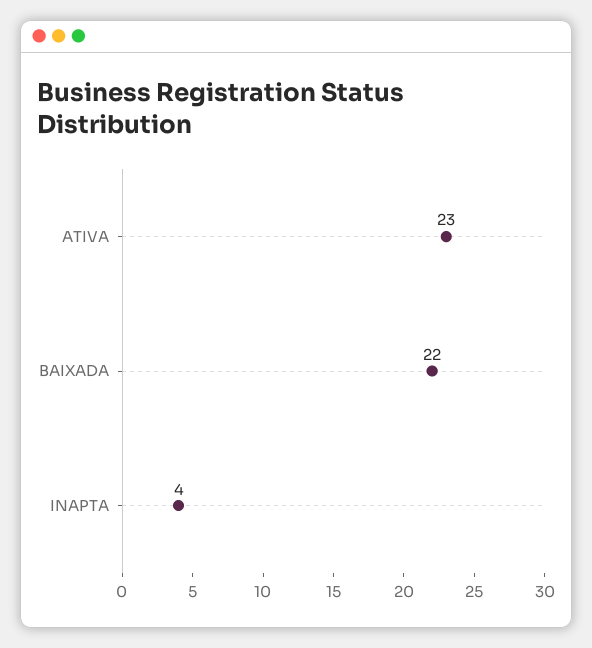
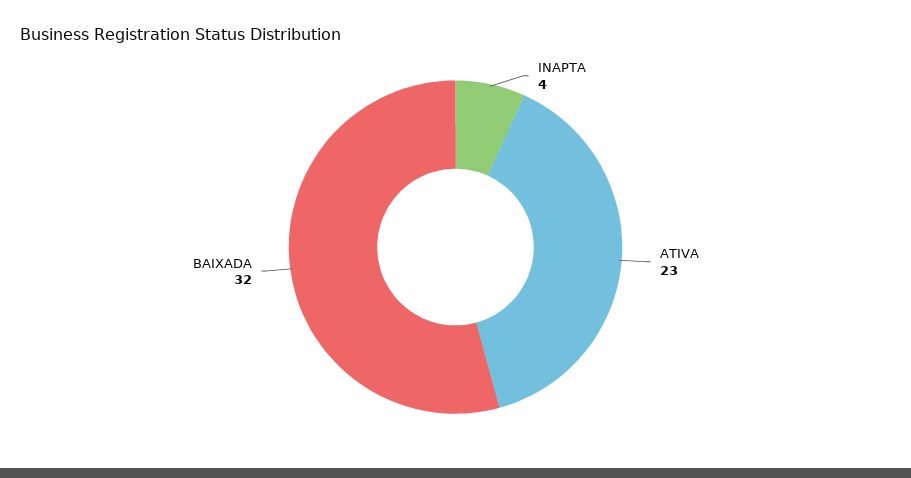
  {
    "ATIVA": 23,
-   "BAIXADA": 22,
+   "BAIXADA": 32,
    "INAPTA": 4
  }

